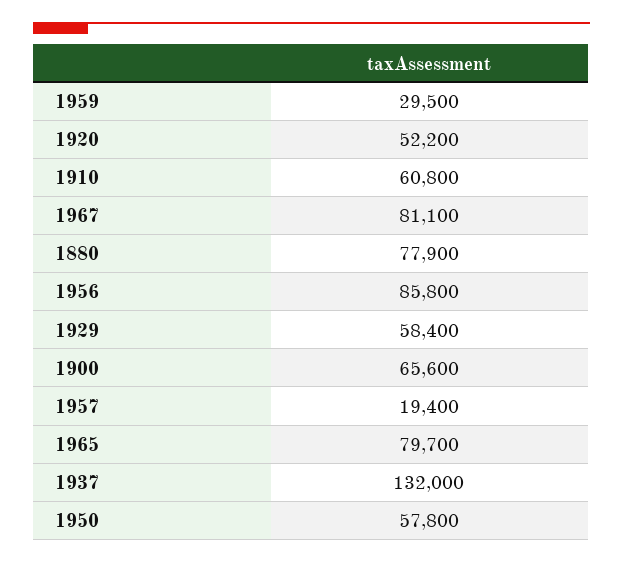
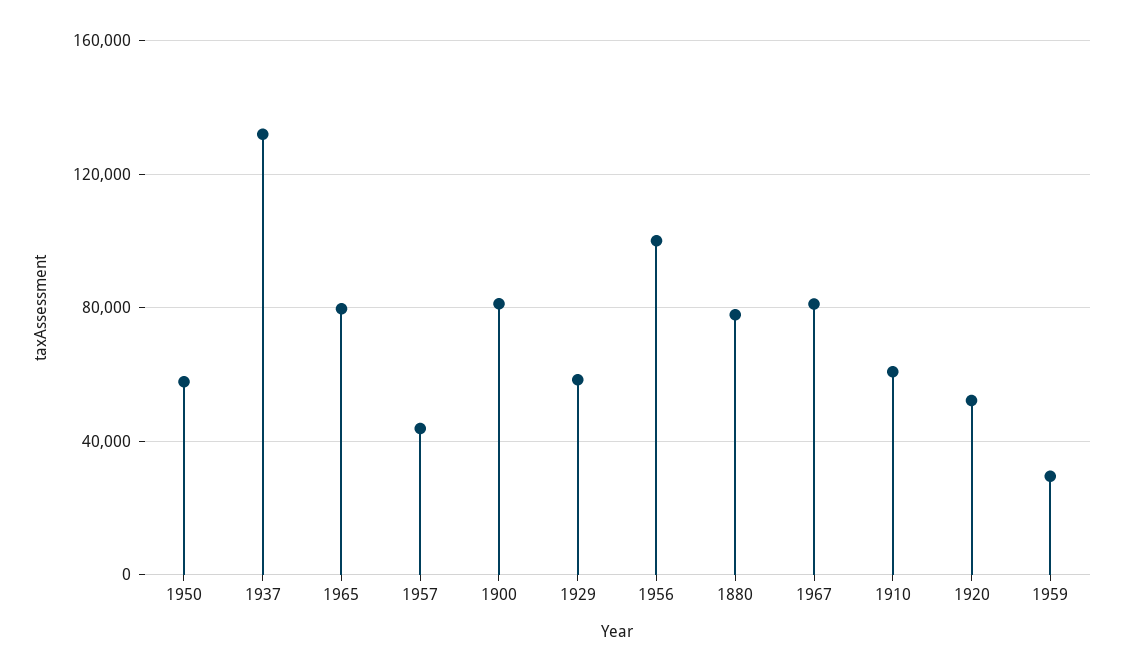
  {
    "1959": 29500,
    "1920": 52200,
    "1910": 60800,
    "1967": 81100,
    "1880": 77900,
-   "1956": 85800,
+   "1956": 100000,
    "1929": 58400,
-   "1900": 65600,
+   "1900": 80000,
-   "1957": 19400,
+   "1957": 45000,
    "1965": 79700,
    "1937": 132000,
    "1950": 57800
  }

